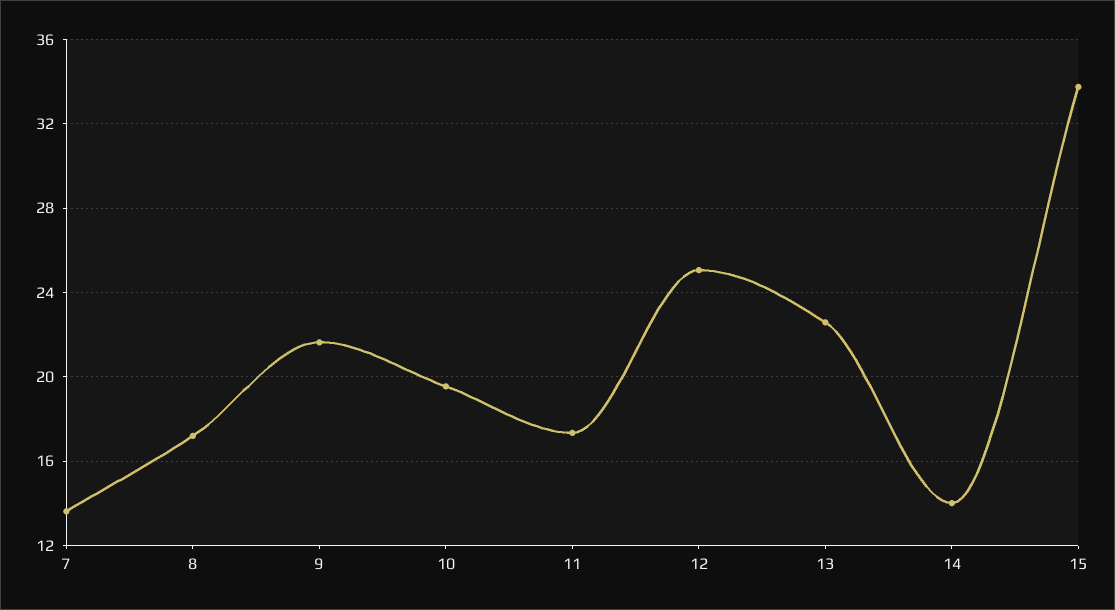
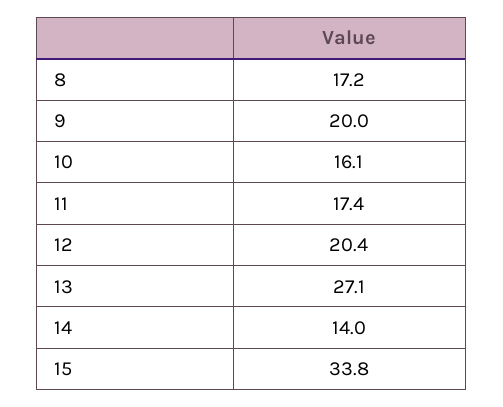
  {
-   "7": 13.5,
    "8": 17.2,
-   "9": 21.5,
+   "9": 20,
-   "10": 19.5,
+   "10": 16.1,
    "11": 17.4,
-   "12": 25,
+   "12": 20.4,
-   "13": 22.5,
+   "13": 27.1,
    "14": 14,
    "15": 33.8
  }

